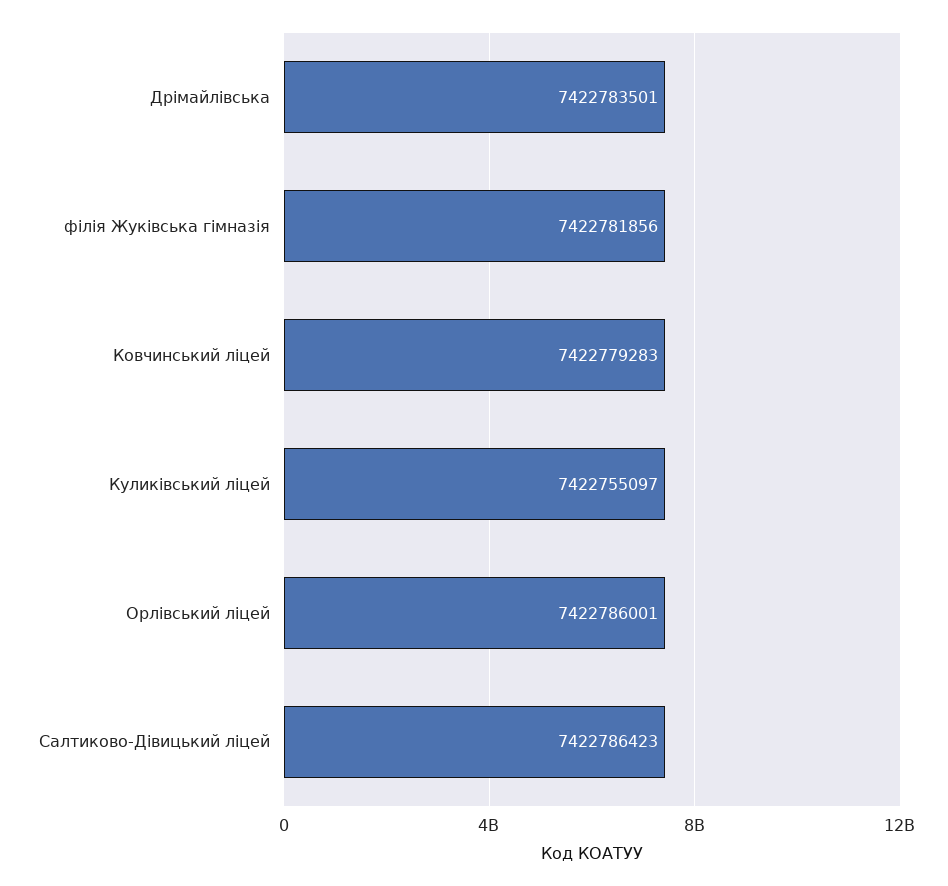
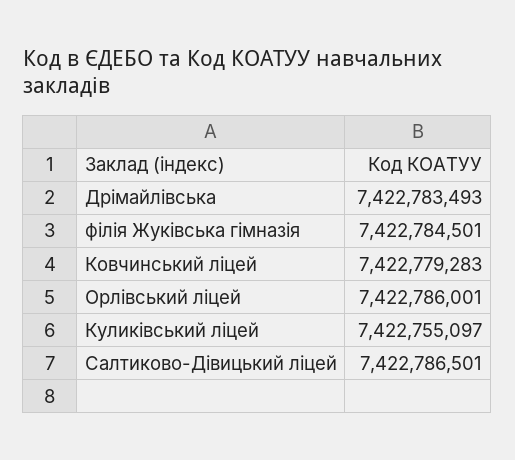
  {
-   "Дрімайлівська": 7422783501,
+   "Дрімайлівська": 7422783493,
-   "філія Жуківська гімназія": 7422781856,
+   "філія Жуківська гімназія": 7422784501,
    "Ковчинський ліцей": 7422779283,
    "Куликівський ліцей": 7422755097,
    "Орлівський ліцей": 7422786001,
-   "Салтиково-Дівицький ліцей": 7422786423
+   "Салтиково-Дівицький ліцей": 7422786501
  }

